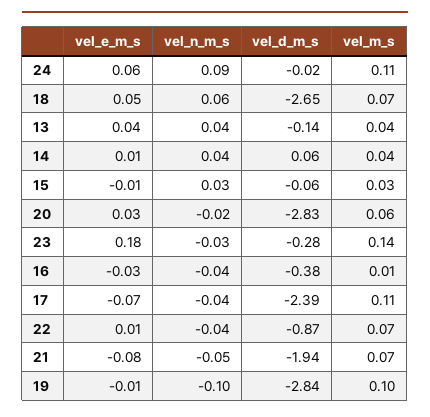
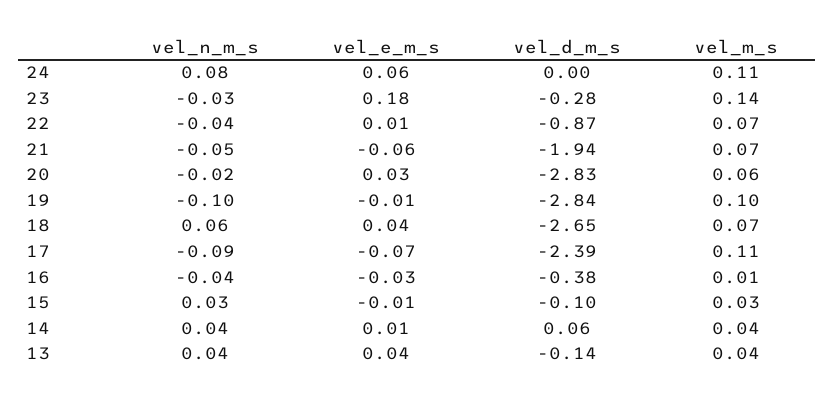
  {
    "vel_e_m_s": {
      "24": 0.06,
-     "18": 0.05,
+     "18": 0.04,
      "13": 0.04,
      "14": 0.01,
      "15": -0.01,
      "20": 0.03,
      "23": 0.18,
      "16": -0.03,
      "17": -0.07,
      "22": 0.01,
-     "21": -0.08,
+     "21": -0.06,
      "19": -0.01
    },
    "vel_n_m_s": {
-     "24": 0.09,
+     "24": 0.08,
      "18": 0.06,
      "13": 0.04,
      "14": 0.04,
      "15": 0.03,
      "20": -0.02,
      "23": -0.03,
      "16": -0.04,
-     "17": -0.04,
+     "17": -0.09,
      "22": -0.04,
      "21": -0.05,
      "19": -0.1
    },
    "vel_d_m_s": {
-     "24": -0.02,
+     "24": 0,
      "18": -2.65,
      "13": -0.14,
      "14": 0.06,
-     "15": -0.06,
+     "15": -0.1,
      "20": -2.83,
      "23": -0.28,
      "16": -0.38,
      "17": -2.39,
      "22": -0.87,
      "21": -1.94,
      "19": -2.84
    },
    "vel_m_s": {
      "24": 0.11,
      "18": 0.07,
      "13": 0.04,
      "14": 0.04,
      "15": 0.03,
      "20": 0.06,
      "23": 0.14,
      "16": 0.01,
      "17": 0.11,
      "22": 0.07,
      "21": 0.07,
      "19": 0.1
    }
  }

